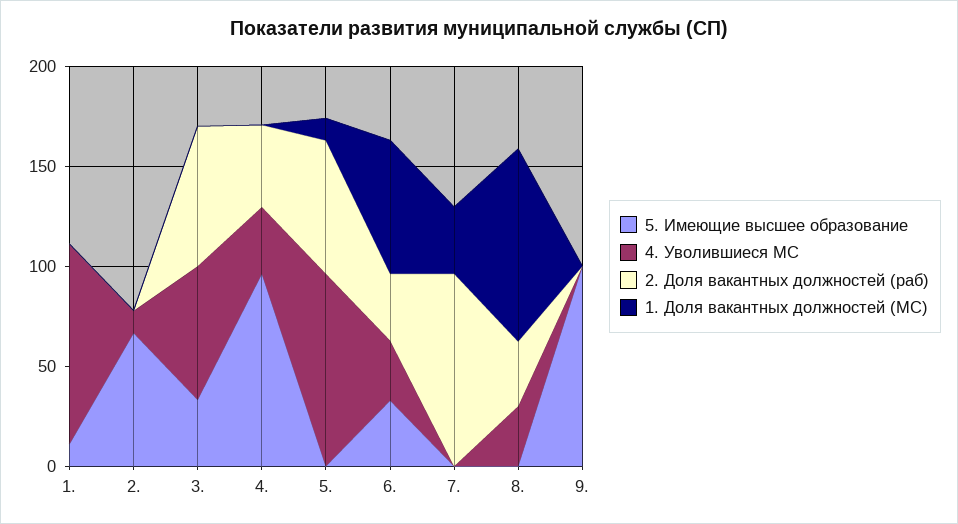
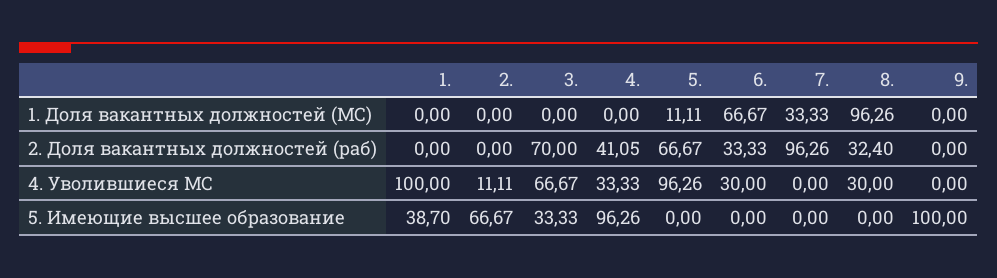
  {
    "5. Имеющие высшее образование": {
-     "1.": 10,
+     "1.": 38.7,
      "2.": 66.67,
      "3.": 33.33,
      "4.": 96.26,
      "5.": 0,
-     "6.": 30,
+     "6.": 0,
      "7.": 0,
      "8.": 0,
      "9.": 100
    },
    "4. Уволившиеся МС": {
      "1.": 100,
      "2.": 11.11,
      "3.": 66.67,
      "4.": 33.33,
      "5.": 96.26,
      "6.": 30,
      "7.": 0,
      "8.": 30,
      "9.": 0
    },
    "2. Доля вакантных должностей (раб)": {
      "1.": 0,
      "2.": 0,
      "3.": 70,
      "4.": 41.05,
      "5.": 66.67,
      "6.": 33.33,
      "7.": 96.26,
      "8.": 32.4,
      "9.": 0
    },
    "1. Доля вакантных должностей (МС)": {
      "1.": 0,
      "2.": 0,
      "3.": 0,
      "4.": 0,
      "5.": 11.11,
      "6.": 66.67,
      "7.": 33.33,
      "8.": 96.26,
      "9.": 0
    }
  }

